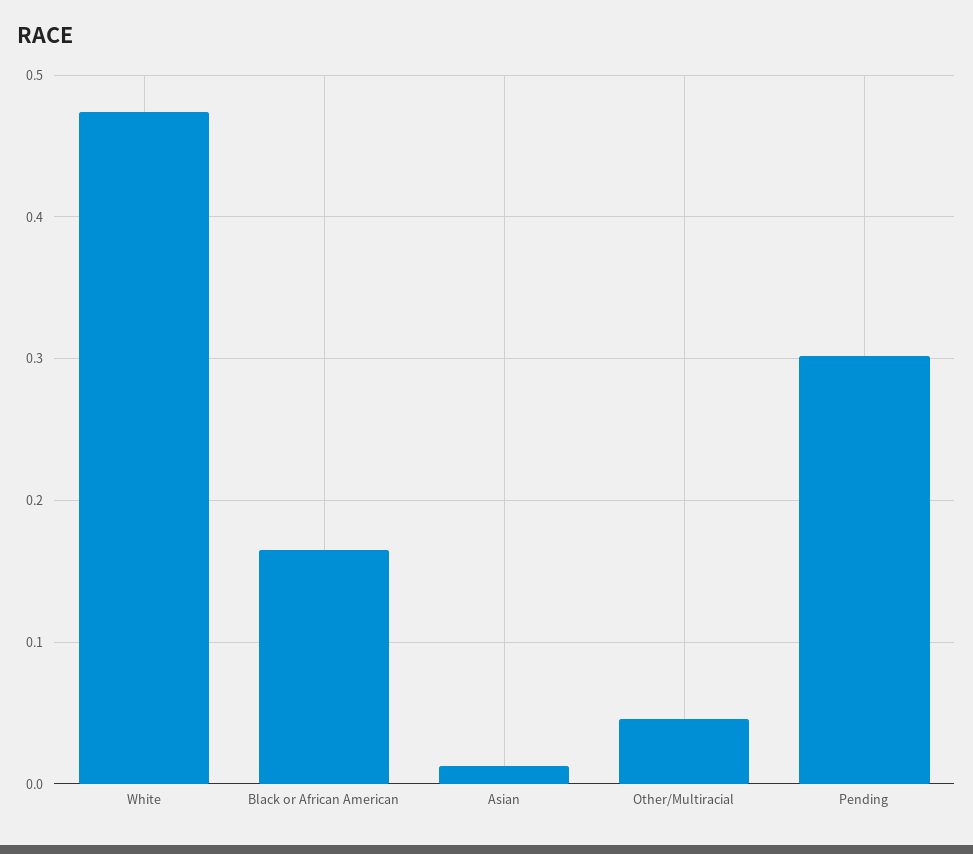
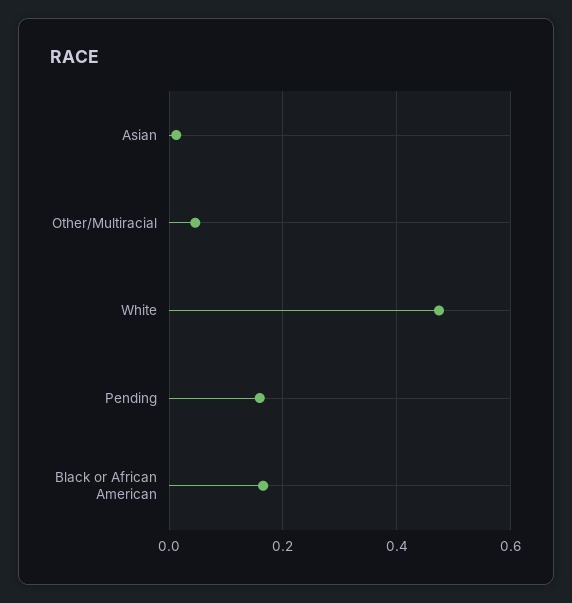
  {
    "White": 0.47,
    "Black or African American": 0.17,
    "Asian": 0.01,
    "Other/Multiracial": 0.05,
-   "Pending": 0.3
+   "Pending": 0.16
  }

